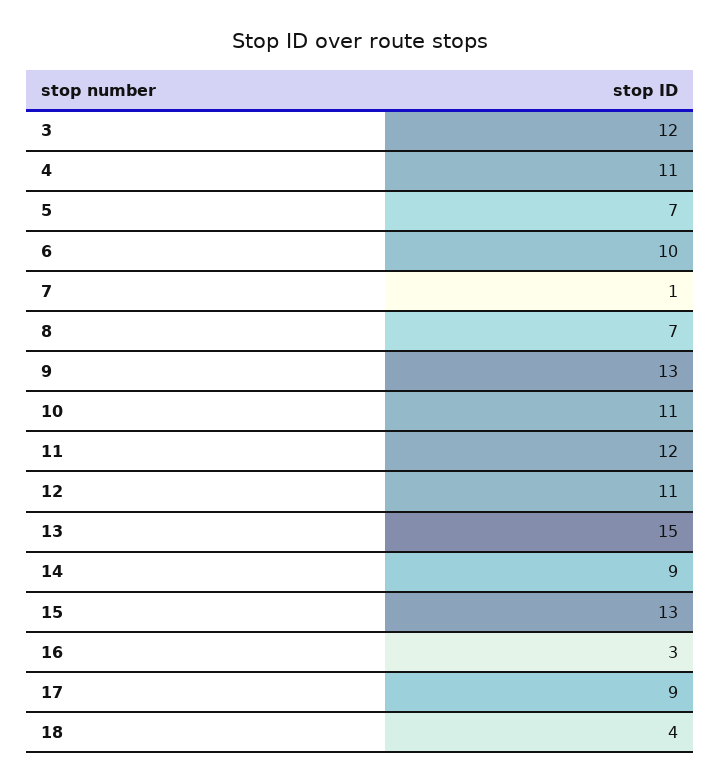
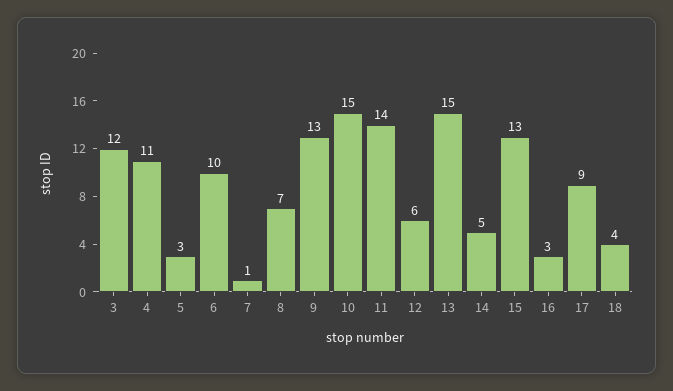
  {
    "3": 12,
    "4": 11,
-   "5": 7,
+   "5": 3,
    "6": 10,
    "7": 1,
    "8": 7,
    "9": 13,
-   "10": 11,
+   "10": 15,
-   "11": 12,
+   "11": 14,
-   "12": 11,
+   "12": 6,
    "13": 15,
-   "14": 9,
+   "14": 5,
    "15": 13,
    "16": 3,
    "17": 9,
    "18": 4
  }

